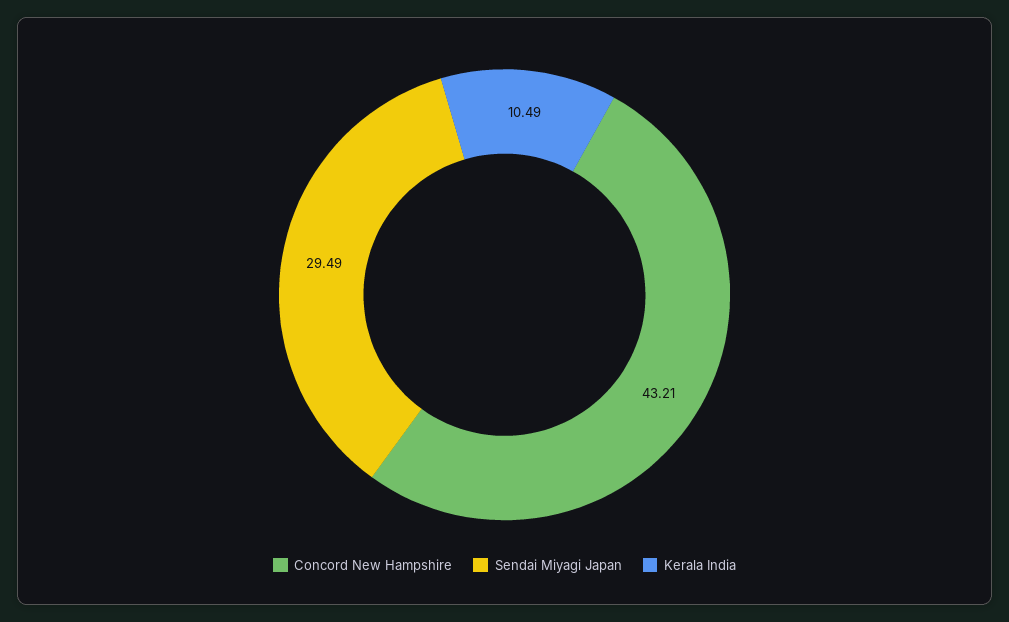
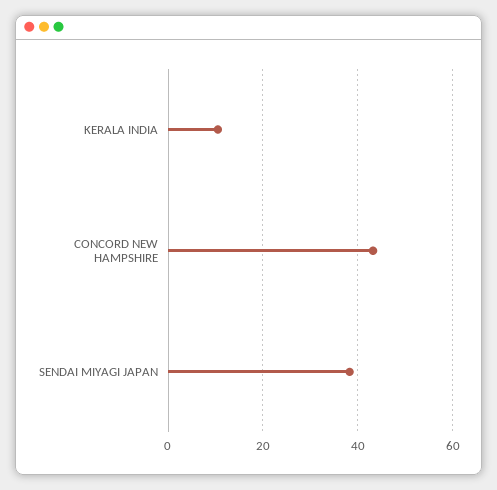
  {
    "Concord New Hampshire": 43.21,
-   "Sendai Miyagi Japan": 29.49,
+   "Sendai Miyagi Japan": 38,
    "Kerala India": 10.49
  }

